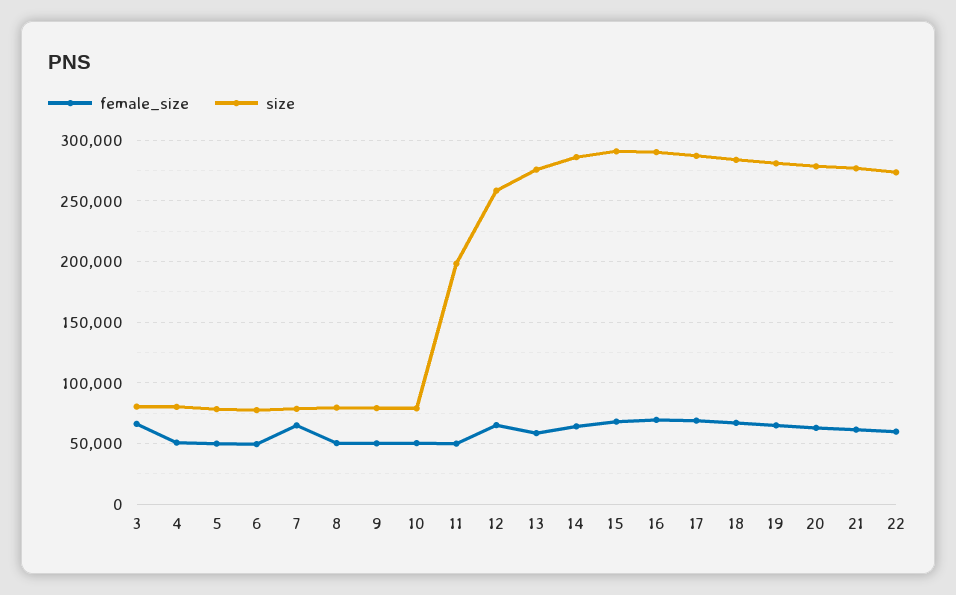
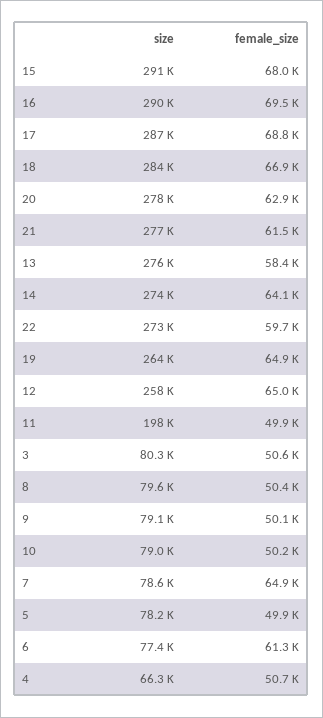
  {
    "female_size": {
-     "3": 65000,
+     "3": 50600,
      "4": 50700,
      "5": 49900,
-     "6": 50000,
+     "6": 61300,
      "7": 64900,
      "8": 50400,
      "9": 50100,
      "10": 50200,
      "11": 49900,
      "12": 65000,
      "13": 58400,
      "14": 64100,
      "15": 68000,
      "16": 69500,
      "17": 68800,
      "18": 66900,
      "19": 64900,
      "20": 62900,
      "21": 61500,
      "22": 59700
    },
    "size": {
      "3": 80300,
-     "4": 80000,
+     "4": 66300,
      "5": 78200,
      "6": 77400,
      "7": 78600,
      "8": 79600,
      "9": 79100,
      "10": 79000,
      "11": 198000,
      "12": 258000,
      "13": 276000,
-     "14": 285000,
+     "14": 274000,
      "15": 291000,
      "16": 290000,
      "17": 287000,
      "18": 284000,
-     "19": 280000,
+     "19": 264000,
      "20": 278000,
      "21": 277000,
      "22": 273000
    }
  }

